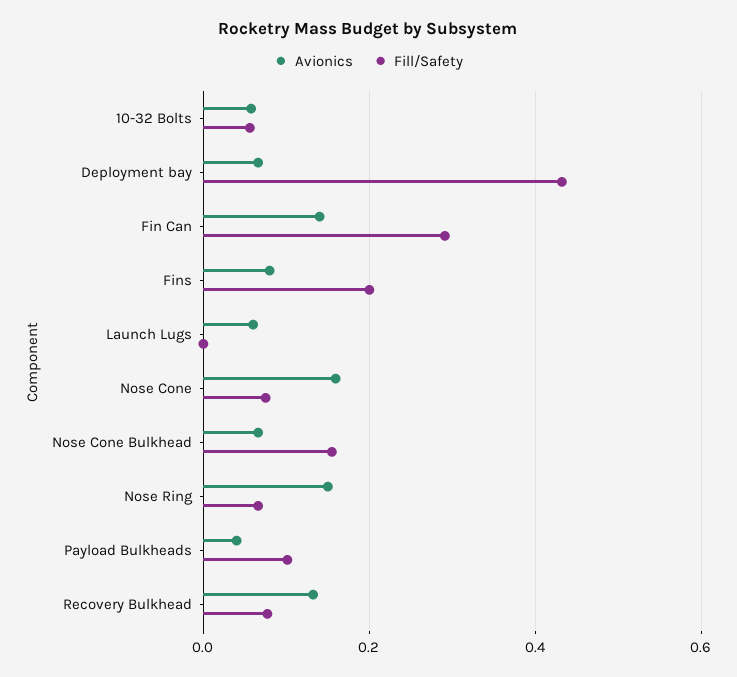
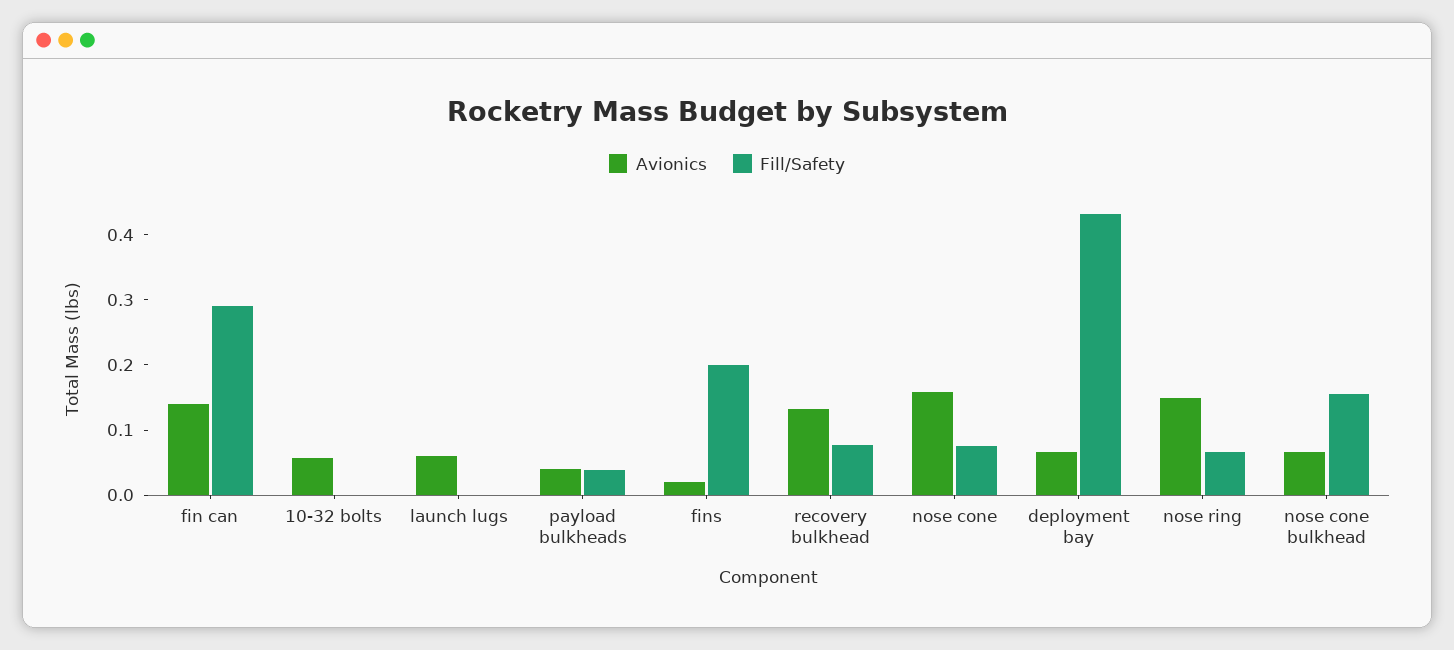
  {
    "Avionics": {
      "10-32 Bolts": 0.06,
      "Deployment bay": 0.06,
      "Fin Can": 0.14,
-     "Fins": 0.08,
+     "Fins": 0.02,
      "Launch Lugs": 0.06,
      "Nose Cone": 0.16,
      "Nose Cone Bulkhead": 0.06,
      "Nose Ring": 0.16,
      "Payload Bulkheads": 0.04,
      "Recovery Bulkhead": 0.14
    },
    "Fill/Safety": {
-     "10-32 Bolts": 0.06,
+     "10-32 Bolts": 0,
      "Deployment bay": 0.44,
      "Fin Can": 0.3,
      "Fins": 0.2,
      "Launch Lugs": 0,
      "Nose Cone": 0.08,
      "Nose Cone Bulkhead": 0.16,
      "Nose Ring": 0.06,
-     "Payload Bulkheads": 0.1,
+     "Payload Bulkheads": 0.04,
      "Recovery Bulkhead": 0.08
    }
  }

